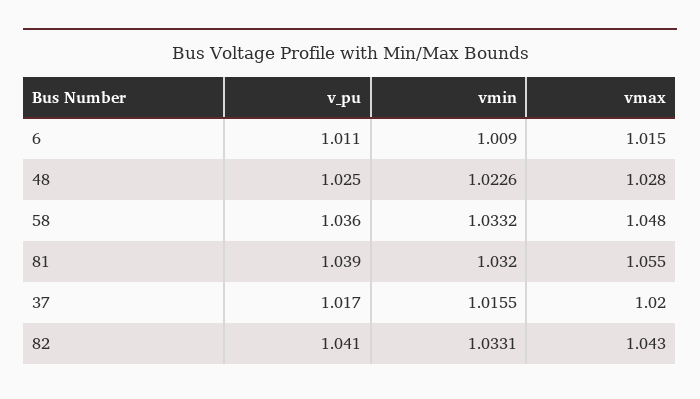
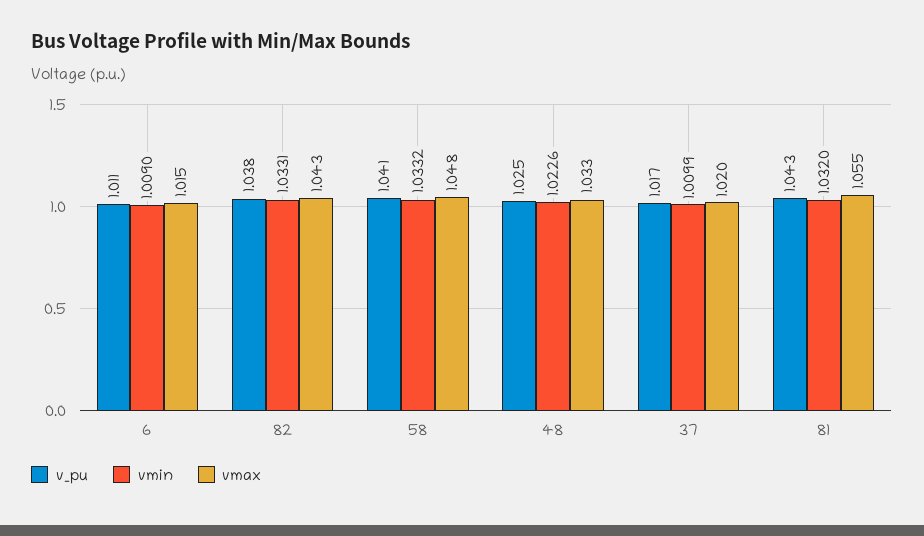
  {
    "v_pu": {
      "6": 1.011,
      "48": 1.025,
-     "58": 1.036,
+     "58": 1.041,
-     "81": 1.039,
+     "81": 1.043,
      "37": 1.017,
-     "82": 1.041
+     "82": 1.038
    },
    "vmin": {
      "6": 1.009,
      "48": 1.0226,
      "58": 1.0332,
      "81": 1.032,
-     "37": 1.0155,
+     "37": 1.0099,
      "82": 1.0331
    },
    "vmax": {
      "6": 1.015,
-     "48": 1.028,
+     "48": 1.033,
      "58": 1.048,
      "81": 1.055,
      "37": 1.02,
      "82": 1.043
    }
  }

